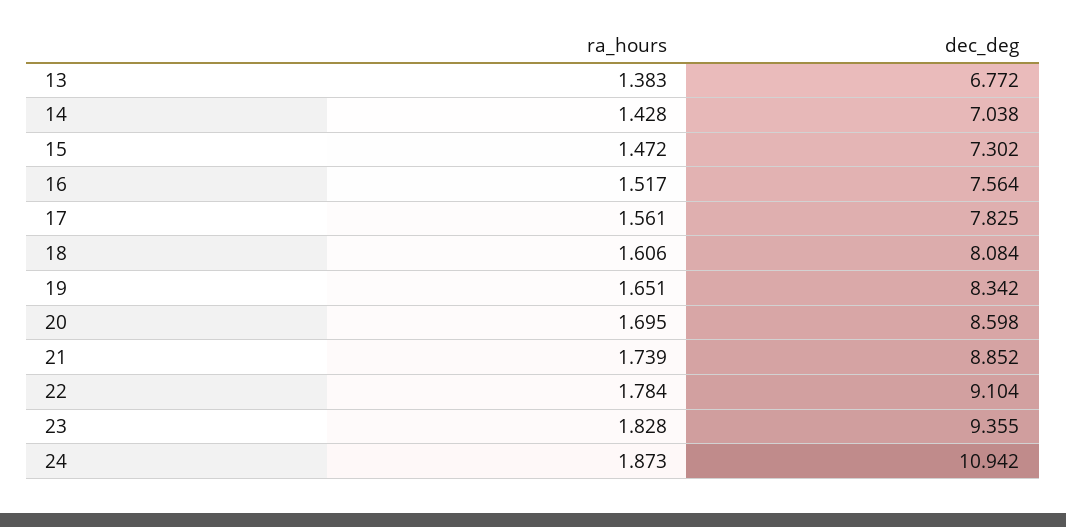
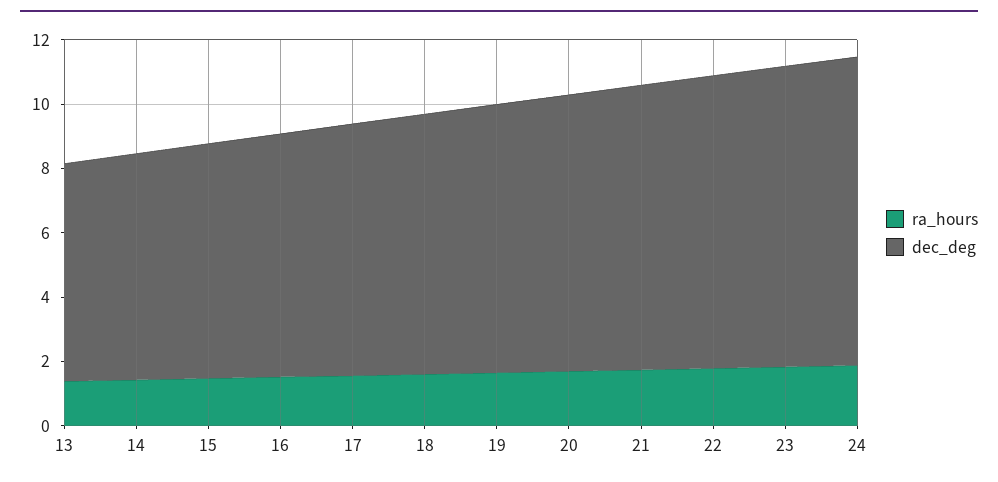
  {
    "ra_hours": {
      "13": 1.383,
      "14": 1.428,
      "15": 1.472,
      "16": 1.517,
      "17": 1.561,
      "18": 1.606,
      "19": 1.651,
      "20": 1.695,
      "21": 1.739,
      "22": 1.784,
      "23": 1.828,
      "24": 1.873
    },
    "dec_deg": {
      "13": 6.772,
      "14": 7.038,
      "15": 7.302,
      "16": 7.564,
      "17": 7.825,
      "18": 8.084,
      "19": 8.342,
      "20": 8.598,
      "21": 8.852,
      "22": 9.104,
      "23": 9.355,
-     "24": 10.942
+     "24": 9.5
    }
  }

